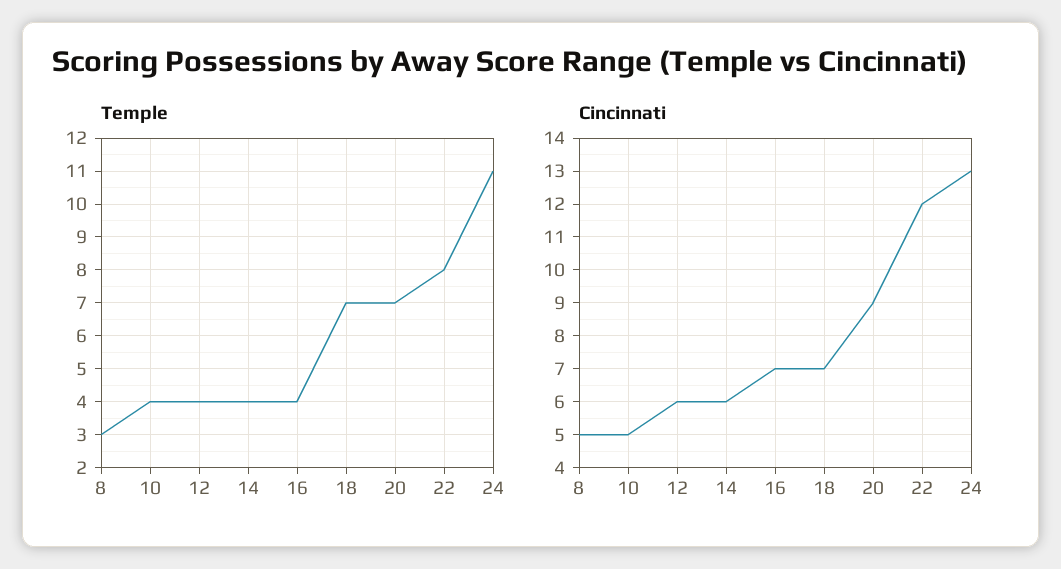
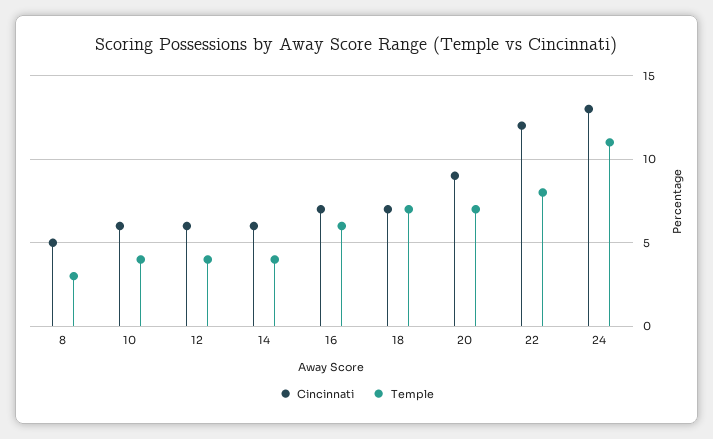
  {
    "Temple": {
      "8": 3,
      "10": 4,
      "12": 4,
      "14": 4,
-     "16": 4,
+     "16": 6,
      "18": 7,
      "20": 7,
      "22": 8,
      "24": 11
    },
    "Cincinnati": {
      "8": 5,
-     "10": 5,
+     "10": 6,
      "12": 6,
      "14": 6,
      "16": 7,
      "18": 7,
      "20": 9,
      "22": 12,
      "24": 13
    }
  }

